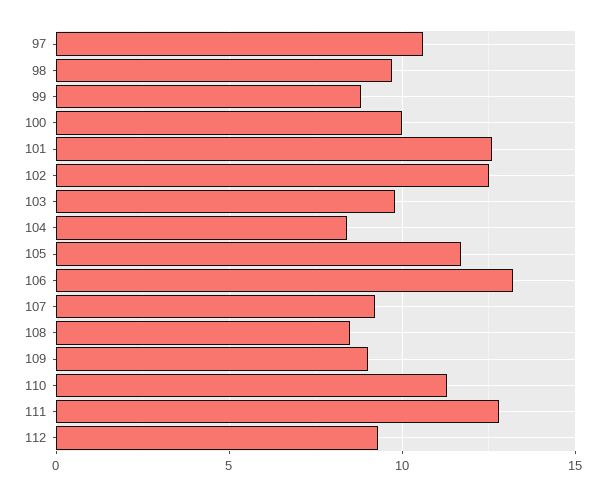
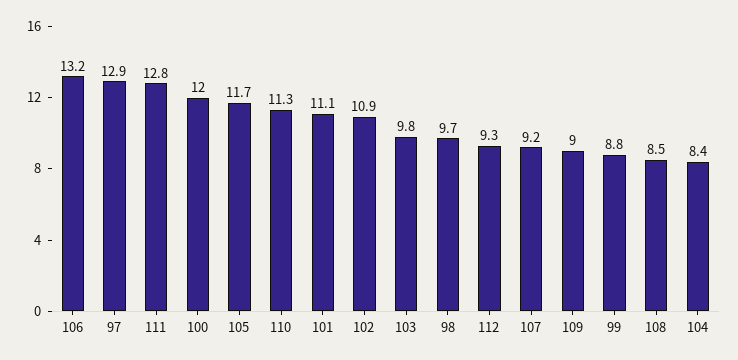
  {
-   "97": 10.5,
+   "97": 12.9,
    "98": 9.7,
    "99": 8.8,
-   "100": 10,
+   "100": 12,
-   "101": 12.5,
+   "101": 11.1,
-   "102": 12.5,
+   "102": 10.9,
    "103": 9.8,
    "104": 8.4,
    "105": 11.7,
    "106": 13.2,
    "107": 9.2,
    "108": 8.5,
    "109": 9,
    "110": 11.3,
    "111": 12.8,
    "112": 9.3
  }

